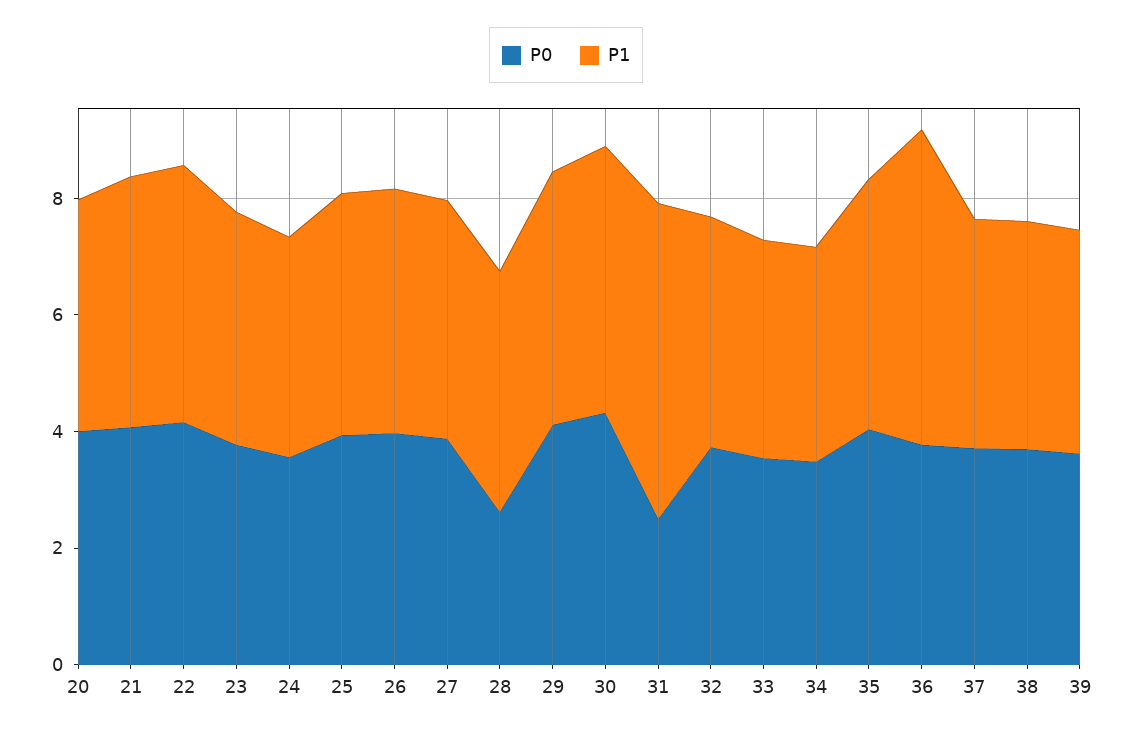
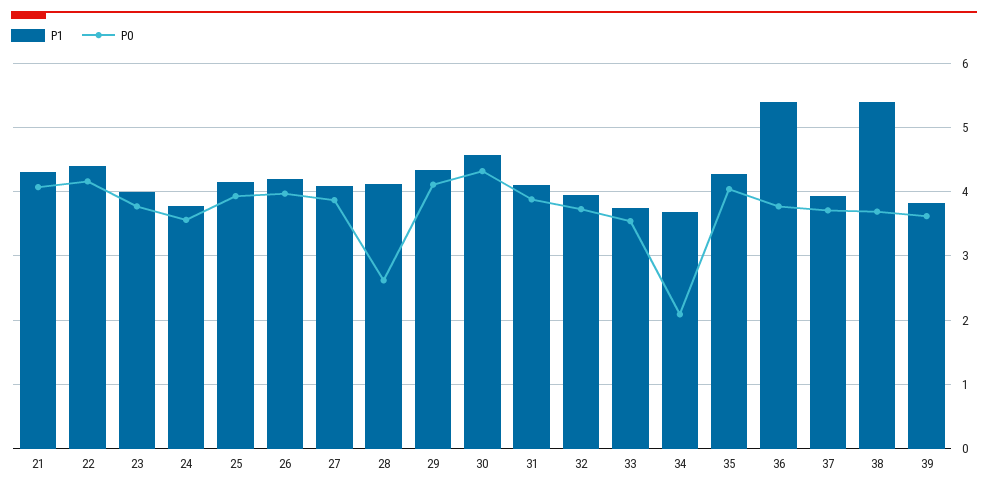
  {
    "P0": {
-     "20": 4,
      "21": 4.1,
      "22": 4.2,
      "23": 3.8,
      "24": 3.6,
      "25": 3.9,
      "26": 4,
      "27": 3.9,
      "28": 2.6,
      "29": 4.1,
      "30": 4.3,
-     "31": 2.5,
+     "31": 3.9,
      "32": 3.7,
      "33": 3.5,
-     "34": 3.5,
+     "34": 2.1,
      "35": 4,
      "36": 3.8,
      "37": 3.7,
      "38": 3.7,
      "39": 3.6
    },
    "P1": {
-     "20": 4,
      "21": 4.3,
      "22": 4.4,
      "23": 4,
      "24": 3.8,
      "25": 4.2,
      "26": 4.2,
      "27": 4.1,
      "28": 4.1,
      "29": 4.3,
      "30": 4.6,
-     "31": 5.5,
+     "31": 4.1,
      "32": 4,
      "33": 3.7,
      "34": 3.7,
      "35": 4.3,
      "36": 5.4,
      "37": 3.9,
-     "38": 4,
+     "38": 5.4,
      "39": 3.8
    }
  }

